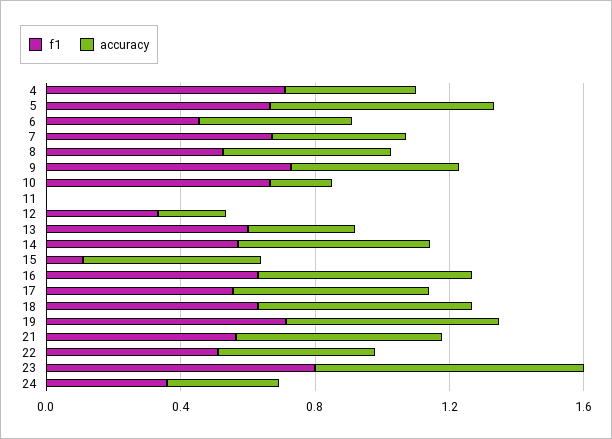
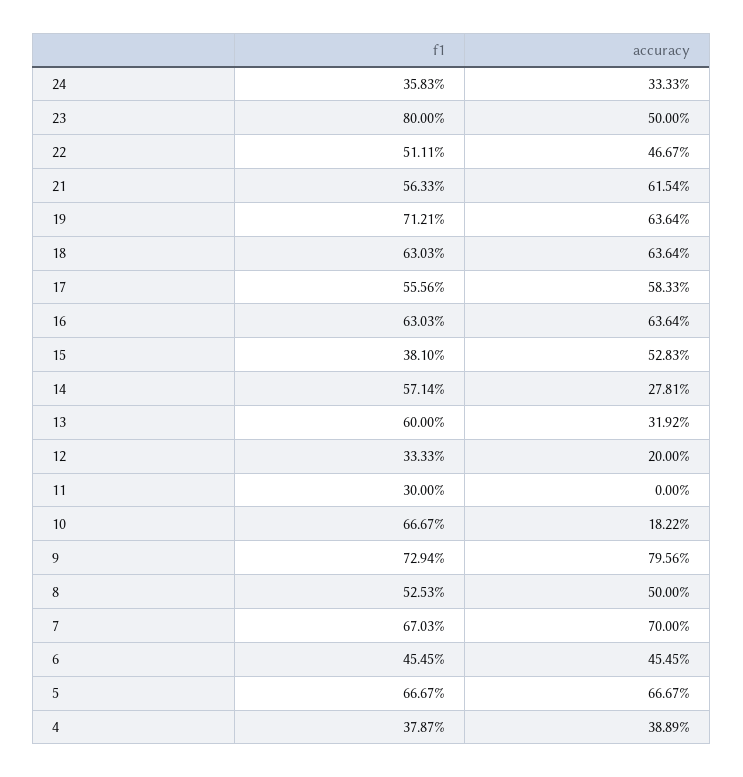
  {
    "f1": {
-     "4": 0.7,
+     "4": 0.3787,
      "5": 0.6667,
      "6": 0.4545,
      "7": 0.6703,
      "8": 0.5253,
      "9": 0.7294,
      "10": 0.6667,
-     "11": 0,
+     "11": 0.3,
      "12": 0.3333,
      "13": 0.6,
      "14": 0.5714,
-     "15": 0.1,
+     "15": 0.381,
      "16": 0.6303,
      "17": 0.5556,
      "18": 0.6303,
      "19": 0.7121,
      "21": 0.5633,
      "22": 0.5111,
      "23": 0.8,
      "24": 0.3583
    },
    "accuracy": {
      "4": 0.3889,
      "5": 0.6667,
      "6": 0.4545,
-     "7": 0.4,
+     "7": 0.7,
      "8": 0.5,
-     "9": 0.5,
+     "9": 0.7956,
      "10": 0.1822,
      "11": 0,
      "12": 0.2,
      "13": 0.3192,
-     "14": 0.6,
+     "14": 0.2781,
      "15": 0.5283,
      "16": 0.6364,
      "17": 0.5833,
      "18": 0.6364,
      "19": 0.6364,
      "21": 0.6154,
      "22": 0.4667,
-     "23": 0.8,
+     "23": 0.5,
      "24": 0.3333
    }
  }

